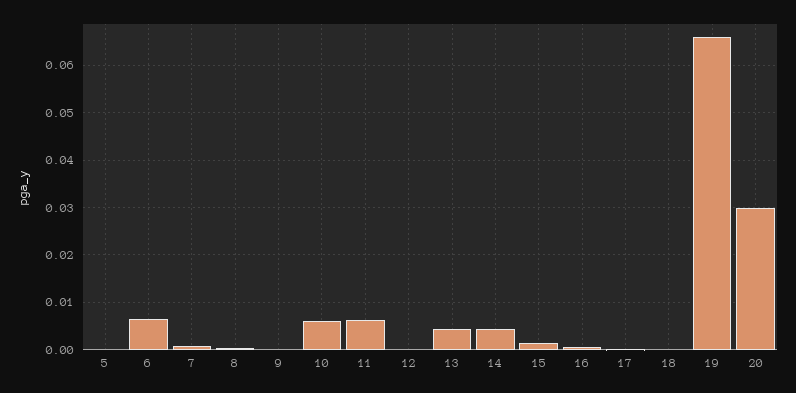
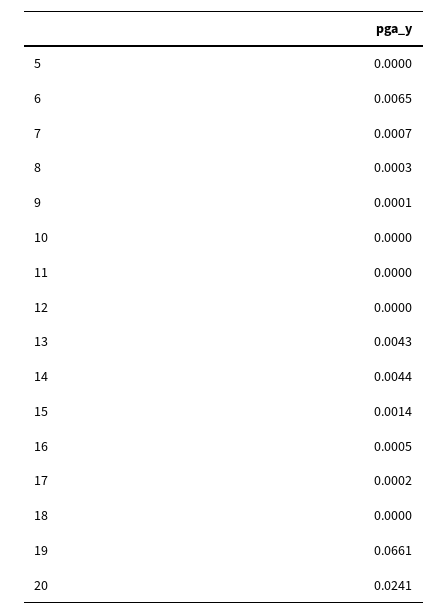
  {
    "5": 0,
    "6": 0.0065,
    "7": 0.0007,
    "8": 0.0003,
    "9": 0.0001,
-   "10": 0.006,
+   "10": 0,
-   "11": 0.006,
+   "11": 0,
    "12": 0,
    "13": 0.0043,
    "14": 0.0044,
    "15": 0.0014,
    "16": 0.0005,
    "17": 0.0002,
    "18": 0,
    "19": 0.0661,
-   "20": 0.03
+   "20": 0.0241
  }

